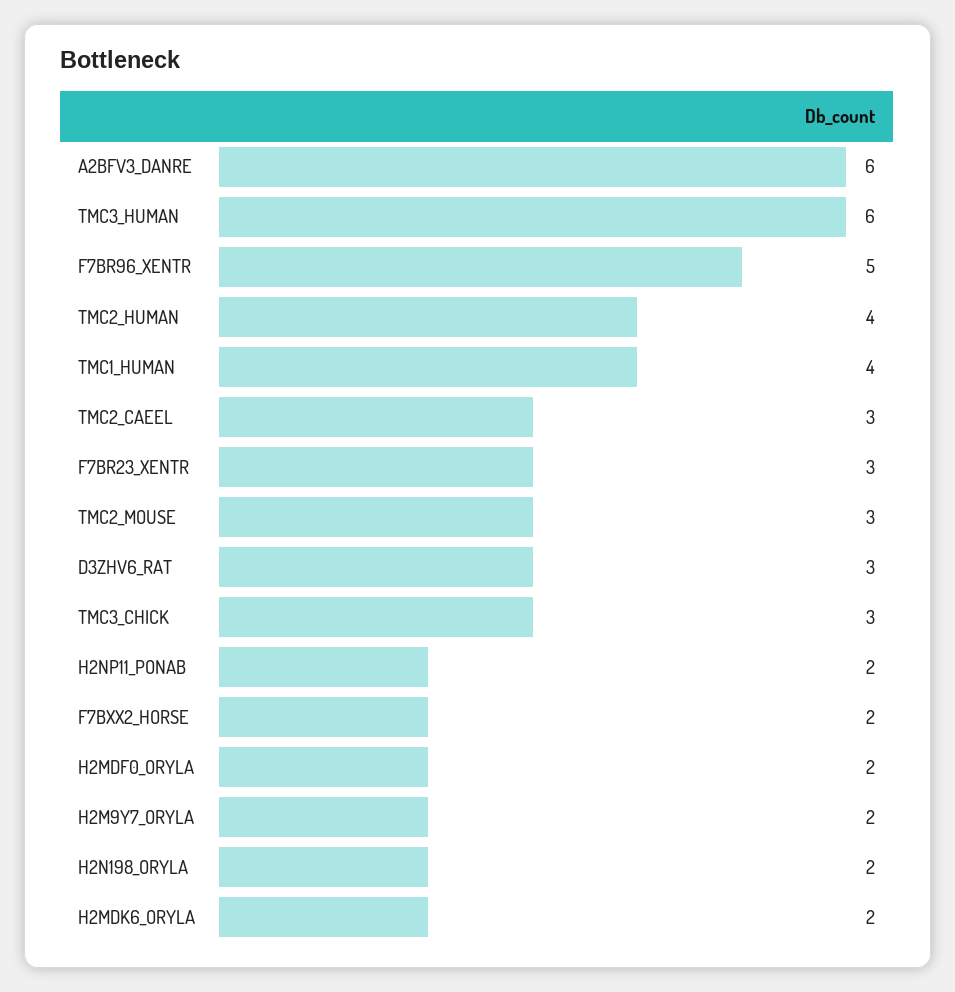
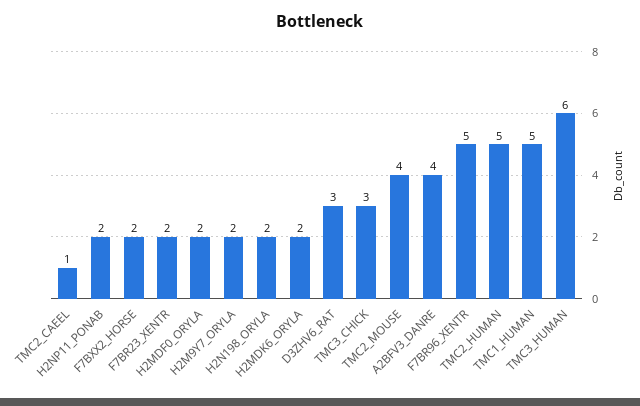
  {
-   "A2BFV3_DANRE": 6,
+   "A2BFV3_DANRE": 4,
    "TMC3_HUMAN": 6,
    "F7BR96_XENTR": 5,
-   "TMC2_HUMAN": 4,
+   "TMC2_HUMAN": 5,
-   "TMC1_HUMAN": 4,
+   "TMC1_HUMAN": 5,
-   "TMC2_CAEEL": 3,
+   "TMC2_CAEEL": 1,
-   "F7BR23_XENTR": 3,
+   "F7BR23_XENTR": 2,
-   "TMC2_MOUSE": 3,
+   "TMC2_MOUSE": 4,
    "D3ZHV6_RAT": 3,
    "TMC3_CHICK": 3,
    "H2NP11_PONAB": 2,
    "F7BXX2_HORSE": 2,
    "H2MDF0_ORYLA": 2,
    "H2M9Y7_ORYLA": 2,
    "H2N198_ORYLA": 2,
    "H2MDK6_ORYLA": 2
  }

